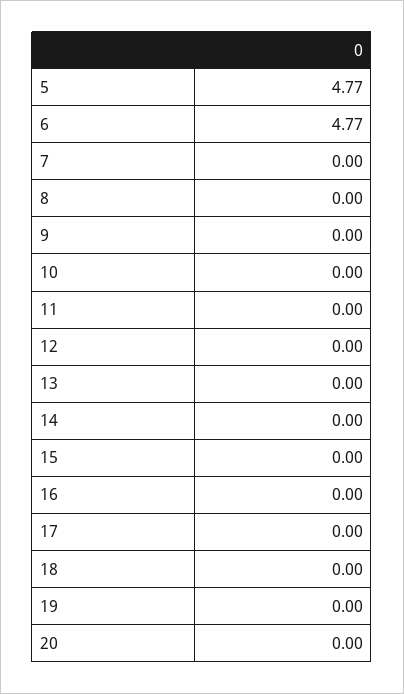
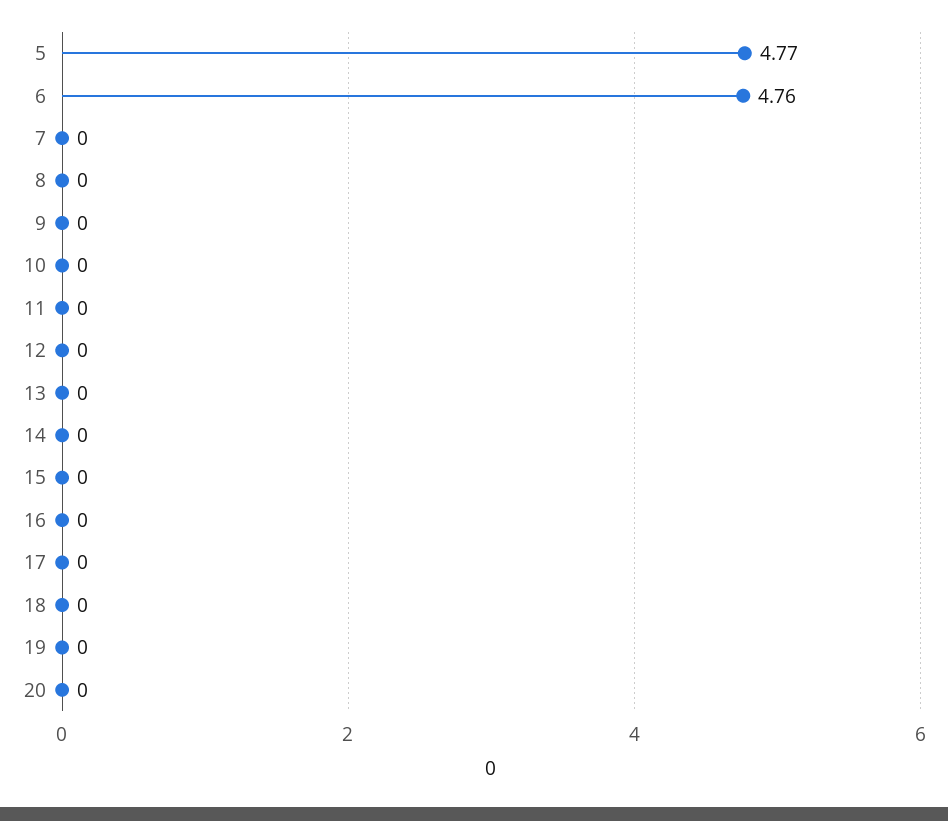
  {
    "5": 4.77,
-   "6": 4.77,
+   "6": 4.76,
    "7": 0,
    "8": 0,
    "9": 0,
    "10": 0,
    "11": 0,
    "12": 0,
    "13": 0,
    "14": 0,
    "15": 0,
    "16": 0,
    "17": 0,
    "18": 0,
    "19": 0,
    "20": 0
  }

